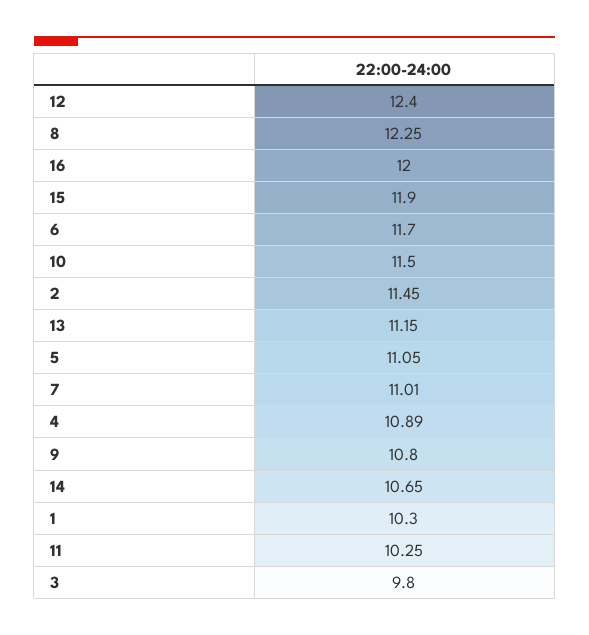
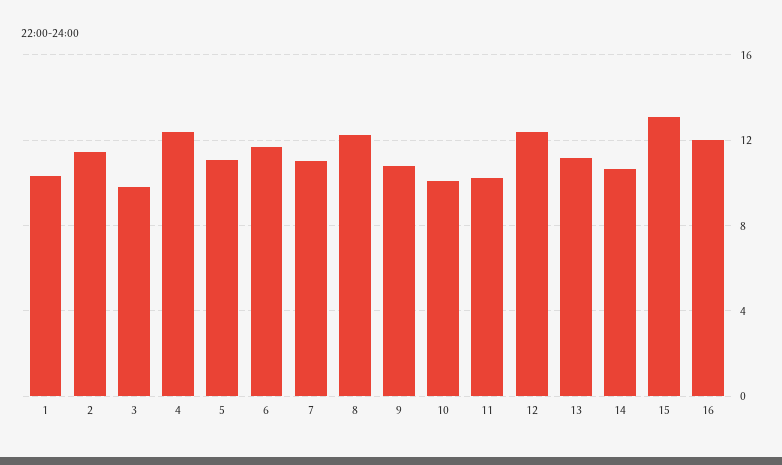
  {
    "12": 12.4,
    "8": 12.25,
    "16": 12,
-   "15": 11.9,
+   "15": 13,
    "6": 11.7,
-   "10": 11.5,
+   "10": 10,
    "2": 11.45,
    "13": 11.15,
    "5": 11.05,
    "7": 11.01,
-   "4": 10.89,
+   "4": 12.5,
    "9": 10.8,
    "14": 10.65,
    "1": 10.3,
    "11": 10.25,
    "3": 9.8
  }

